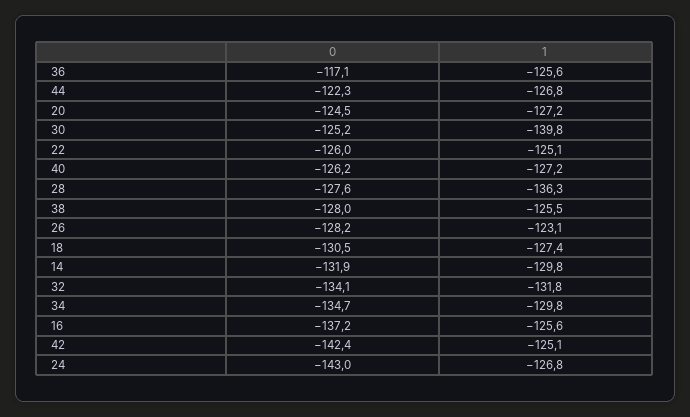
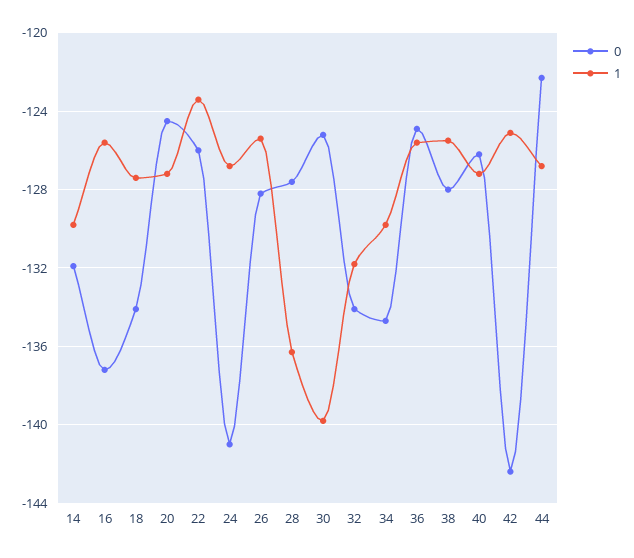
  {
    "0": {
-     "36": -117.1,
+     "36": -125,
      "44": -122.3,
      "20": -124.5,
      "30": -125.2,
      "22": -126,
      "40": -126.2,
      "28": -127.6,
      "38": -128,
      "26": -128.2,
-     "18": -130.5,
+     "18": -134,
      "14": -131.9,
      "32": -134.1,
      "34": -134.7,
      "16": -137.2,
      "42": -142.4,
-     "24": -143
+     "24": -141
    },
    "1": {
      "36": -125.6,
      "44": -126.8,
      "20": -127.2,
      "30": -139.8,
-     "22": -125.1,
+     "22": -123.5,
      "40": -127.2,
      "28": -136.3,
      "38": -125.5,
-     "26": -123.1,
+     "26": -125.5,
      "18": -127.4,
      "14": -129.8,
      "32": -131.8,
      "34": -129.8,
      "16": -125.6,
      "42": -125.1,
      "24": -126.8
    }
  }

